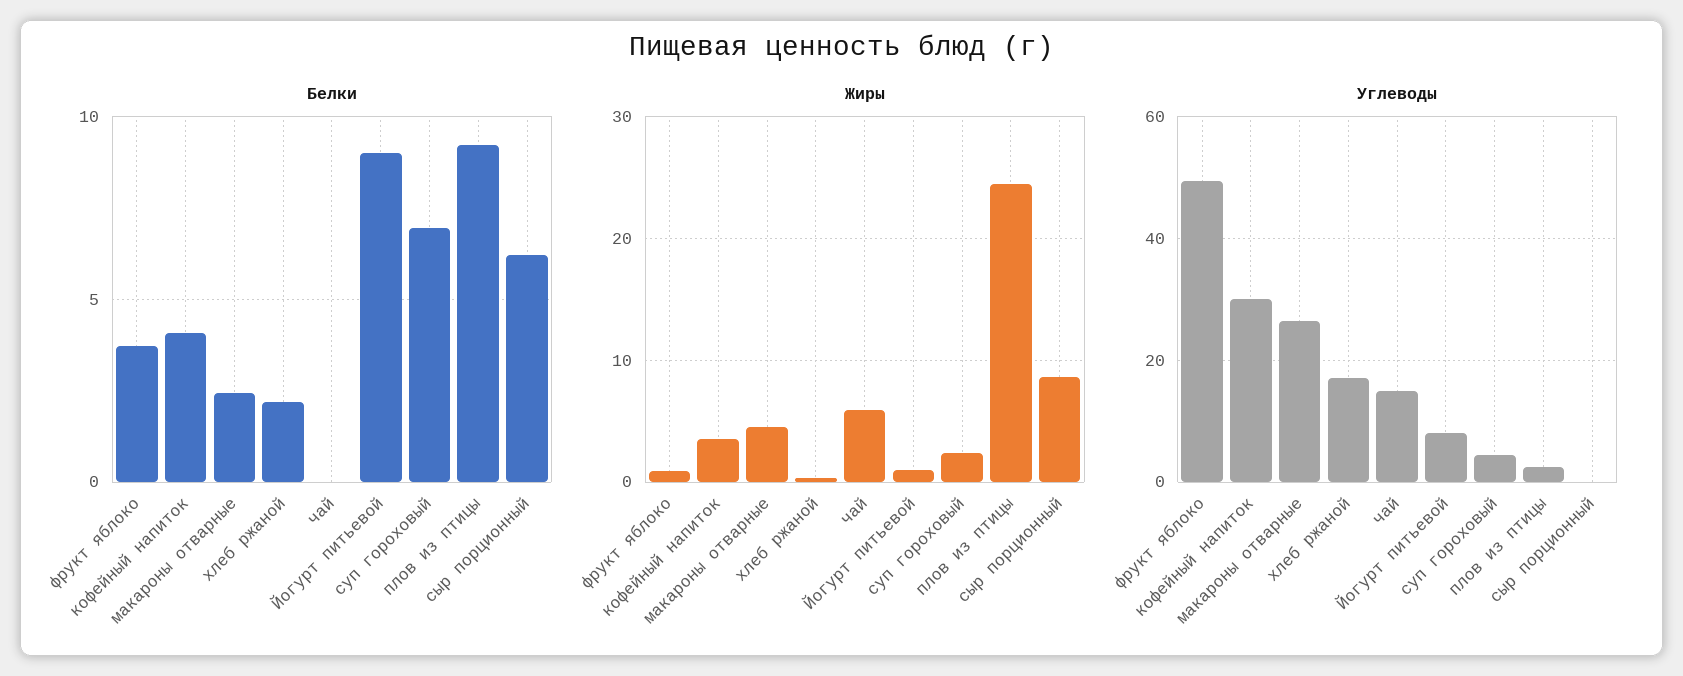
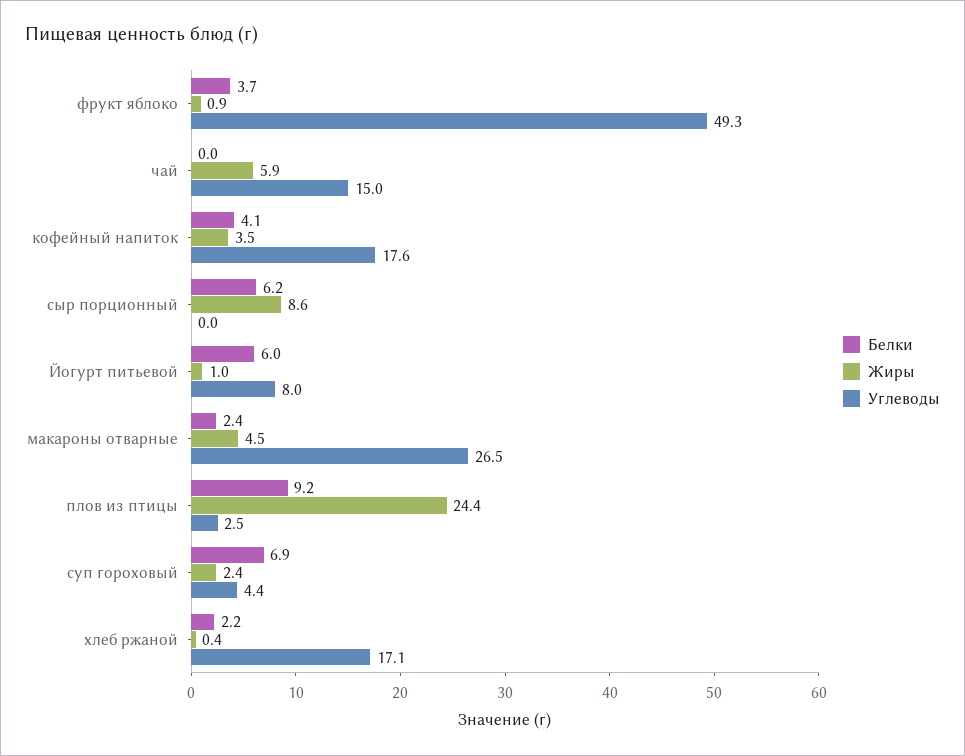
  {
    "Белки": {
      "фрукт яблоко": 3.7,
      "кофейный напиток": 4.1,
      "макароны отварные": 2.4,
      "хлеб ржаной": 2.2,
      "чай": 0,
-     "Йогурт питьевой": 9,
+     "Йогурт питьевой": 6,
      "суп гороховый": 6.9,
      "плов из птицы": 9.2,
      "сыр порционный": 6.2
    },
    "Жиры": {
      "фрукт яблоко": 0.9,
      "кофейный напиток": 3.5,
      "макароны отварные": 4.5,
      "хлеб ржаной": 0.4,
      "чай": 5.9,
      "Йогурт питьевой": 1,
      "суп гороховый": 2.4,
      "плов из птицы": 24.4,
      "сыр порционный": 8.6
    },
    "Углеводы": {
      "фрукт яблоко": 49.3,
-     "кофейный напиток": 30,
+     "кофейный напиток": 17.6,
      "макароны отварные": 26.5,
      "хлеб ржаной": 17.1,
      "чай": 15,
      "Йогурт питьевой": 8,
      "суп гороховый": 4.4,
      "плов из птицы": 2.5,
      "сыр порционный": 0
    }
  }

